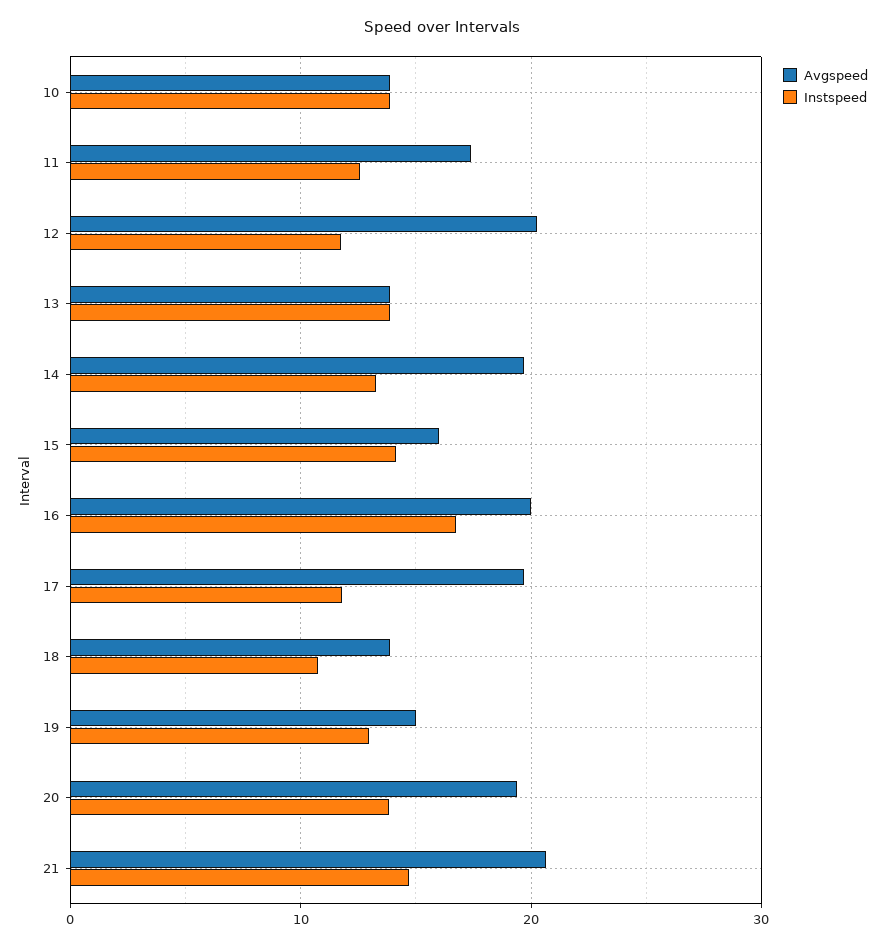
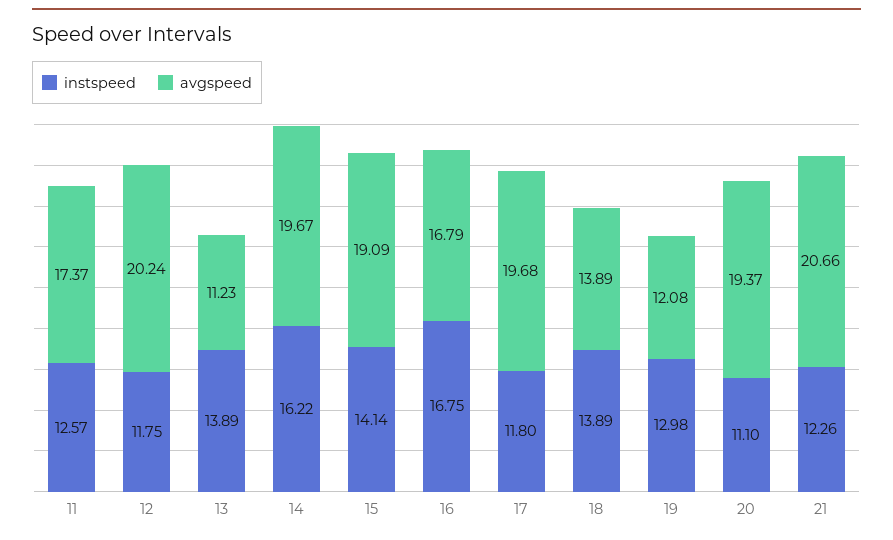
  {
    "Avgspeed": {
-     "10": 14,
      "11": 17.37,
      "12": 20.24,
-     "13": 14,
+     "13": 11.23,
      "14": 19.67,
-     "15": 16,
+     "15": 19.09,
-     "16": 20,
+     "16": 16.79,
      "17": 19.68,
      "18": 13.89,
-     "19": 15,
+     "19": 12.08,
      "20": 19.37,
      "21": 20.66
    },
    "Instspeed": {
-     "10": 14,
      "11": 12.57,
      "12": 11.75,
      "13": 13.89,
-     "14": 13,
+     "14": 16.22,
      "15": 14.14,
      "16": 16.75,
      "17": 11.8,
-     "18": 11,
+     "18": 13.89,
      "19": 12.98,
-     "20": 14,
+     "20": 11.1,
-     "21": 15
+     "21": 12.26
    }
  }

